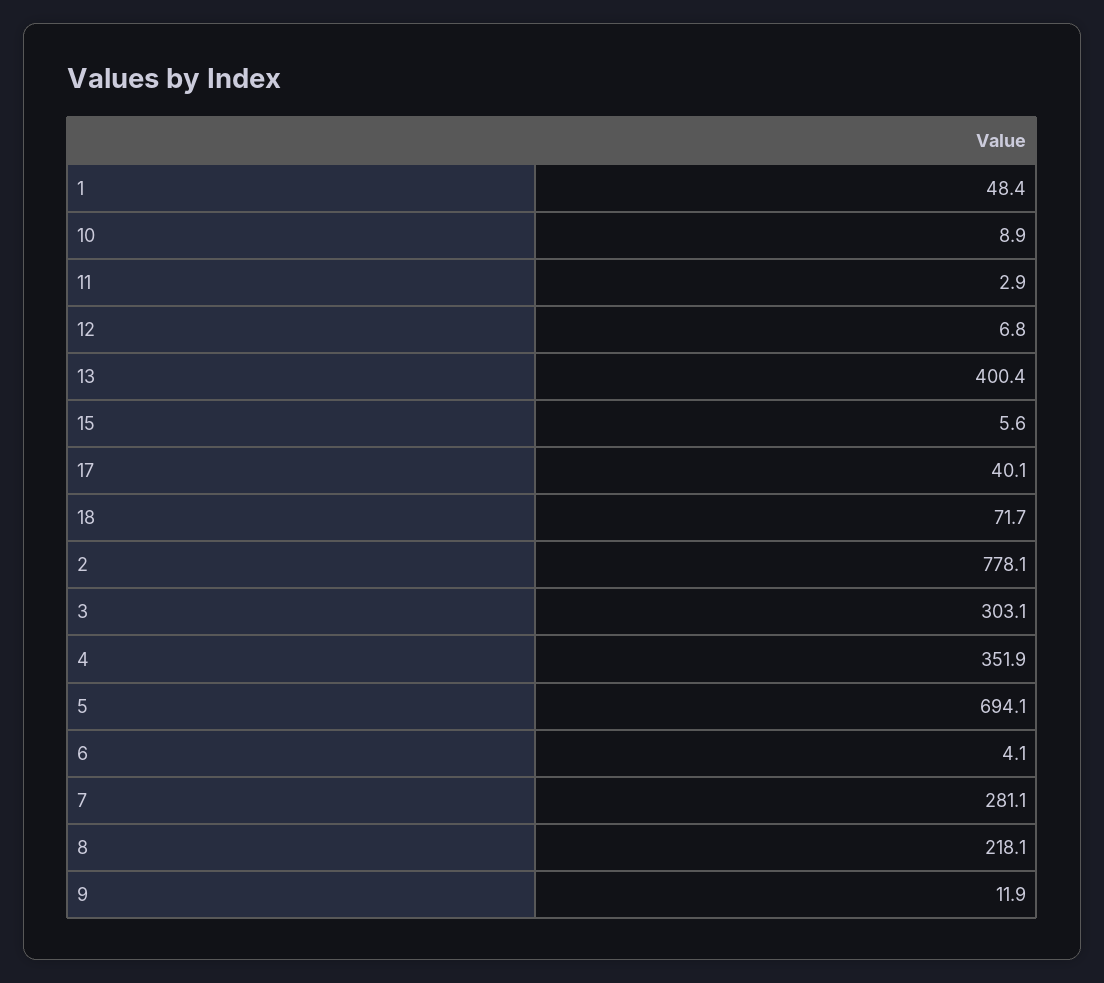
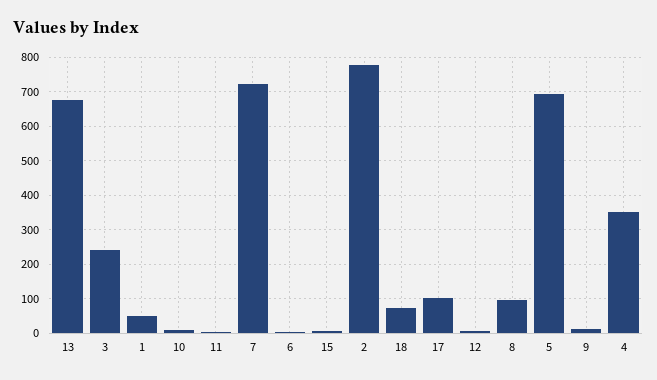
  {
    "1": 48.4,
    "10": 8.9,
    "11": 2.9,
    "12": 6.8,
-   "13": 400.4,
+   "13": 680,
    "15": 5.6,
-   "17": 40.1,
+   "17": 100,
    "18": 71.7,
    "2": 778.1,
-   "3": 303.1,
+   "3": 240,
    "4": 351.9,
    "5": 694.1,
    "6": 4.1,
-   "7": 281.1,
+   "7": 720,
-   "8": 218.1,
+   "8": 100,
    "9": 11.9
  }

